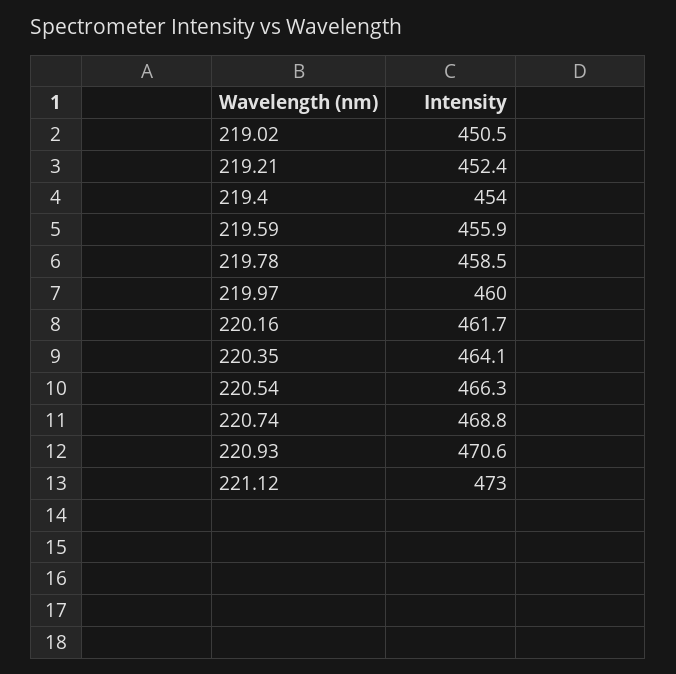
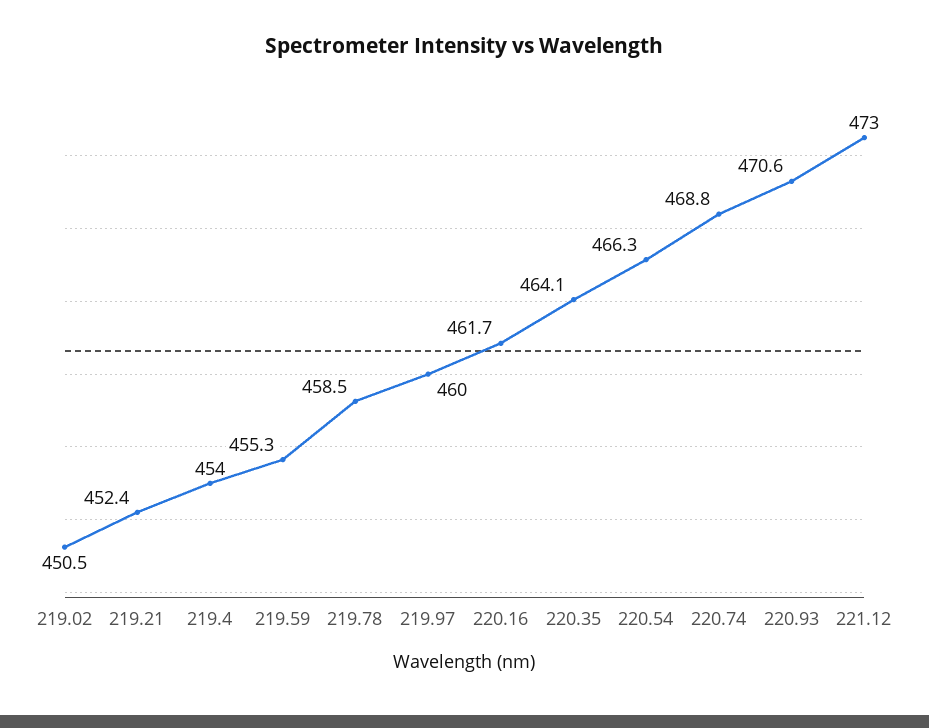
  {
    "219.02": 450.5,
    "219.21": 452.4,
    "219.4": 454,
-   "219.59": 455.9,
+   "219.59": 455.3,
    "219.78": 458.5,
    "219.97": 460,
    "220.16": 461.7,
    "220.35": 464.1,
    "220.54": 466.3,
    "220.74": 468.8,
    "220.93": 470.6,
    "221.12": 473
  }

